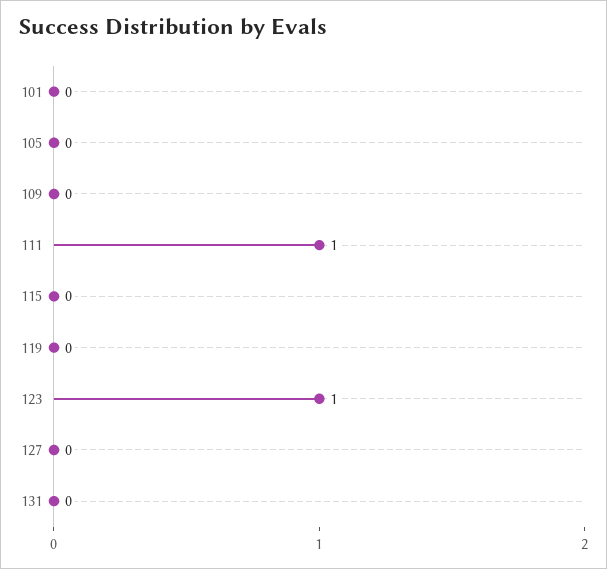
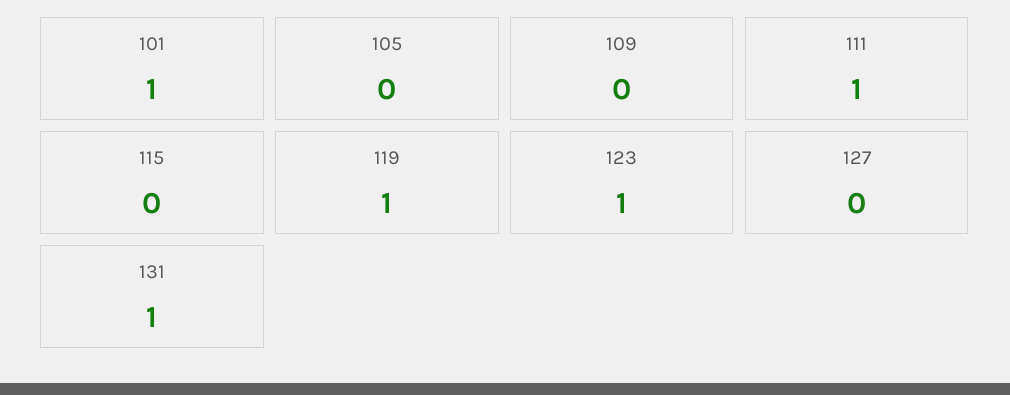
  {
-   "101": 0,
+   "101": 1,
    "105": 0,
    "109": 0,
    "111": 1,
    "115": 0,
-   "119": 0,
+   "119": 1,
    "123": 1,
    "127": 0,
-   "131": 0
+   "131": 1
  }

